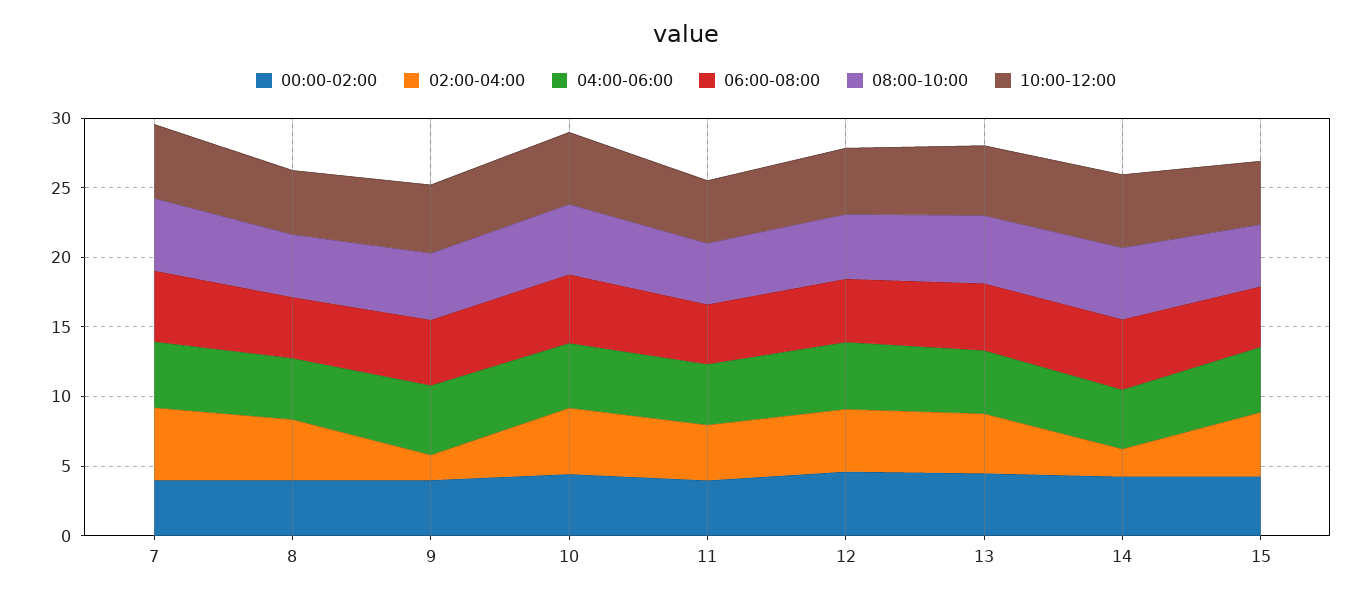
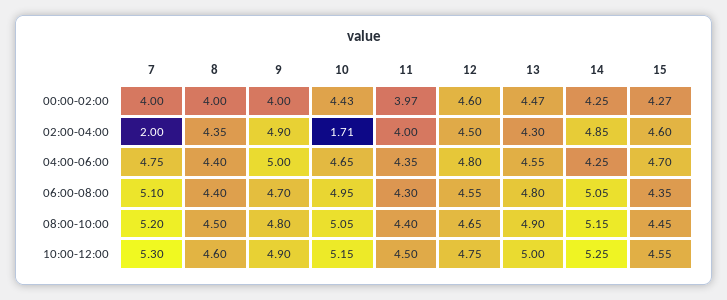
  {
    "00:00-02:00": {
      "7": 4,
      "8": 4,
      "9": 4,
      "10": 4.43,
      "11": 3.97,
      "12": 4.6,
      "13": 4.47,
      "14": 4.25,
      "15": 4.27
    },
    "02:00-04:00": {
-     "7": 5,
+     "7": 2,
      "8": 4.35,
-     "9": 2,
+     "9": 4.9,
-     "10": 5,
+     "10": 1.71,
      "11": 4,
      "12": 4.5,
      "13": 4.3,
-     "14": 2,
+     "14": 4.85,
      "15": 4.6
    },
    "04:00-06:00": {
      "7": 4.75,
      "8": 4.4,
      "9": 5,
      "10": 4.65,
      "11": 4.35,
      "12": 4.8,
      "13": 4.55,
      "14": 4.25,
      "15": 4.7
    },
    "06:00-08:00": {
      "7": 5.1,
      "8": 4.4,
      "9": 4.7,
      "10": 4.95,
      "11": 4.3,
      "12": 4.55,
      "13": 4.8,
      "14": 5.05,
      "15": 4.35
    },
    "08:00-10:00": {
      "7": 5.2,
      "8": 4.5,
      "9": 4.8,
      "10": 5.05,
      "11": 4.4,
      "12": 4.65,
      "13": 4.9,
      "14": 5.15,
      "15": 4.45
    },
    "10:00-12:00": {
      "7": 5.3,
      "8": 4.6,
      "9": 4.9,
      "10": 5.15,
      "11": 4.5,
      "12": 4.75,
      "13": 5,
      "14": 5.25,
      "15": 4.55
    }
  }

